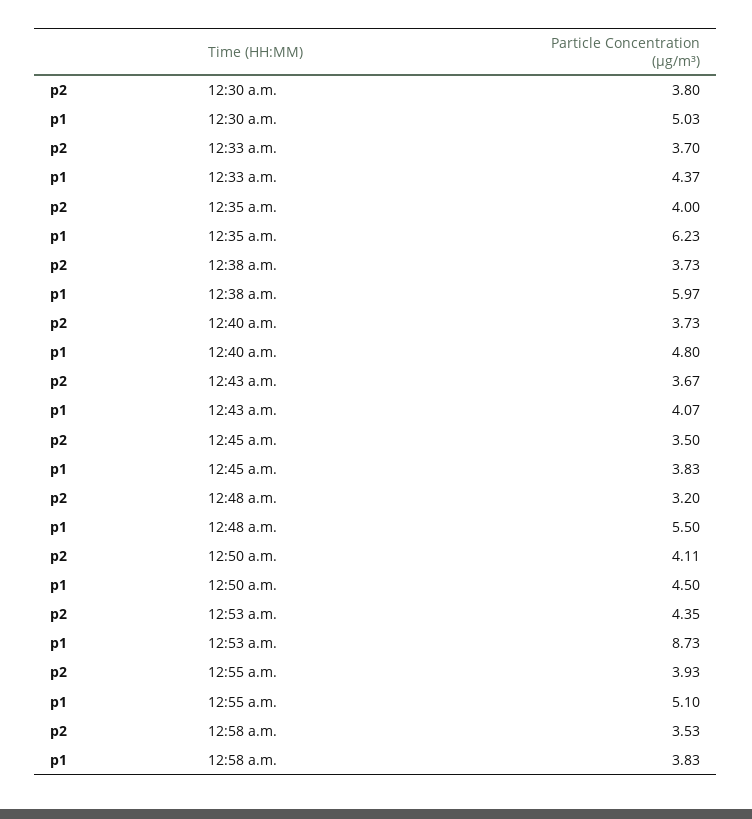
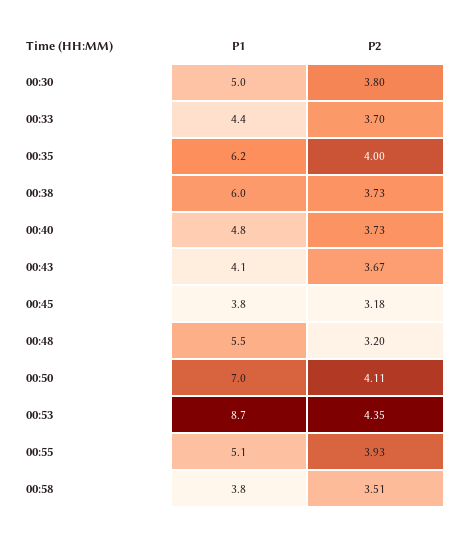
  {
    "p2": {
      "12:30 a.m.": 3.8,
      "12:33 a.m.": 3.7,
      "12:35 a.m.": 4,
      "12:38 a.m.": 3.73,
      "12:40 a.m.": 3.73,
      "12:43 a.m.": 3.67,
-     "12:45 a.m.": 3.5,
+     "12:45 a.m.": 3.18,
      "12:48 a.m.": 3.2,
      "12:50 a.m.": 4.11,
      "12:53 a.m.": 4.35,
      "12:55 a.m.": 3.93,
-     "12:58 a.m.": 3.53
+     "12:58 a.m.": 3.51
    },
    "p1": {
      "12:30 a.m.": 5.03,
      "12:33 a.m.": 4.37,
      "12:35 a.m.": 6.23,
      "12:38 a.m.": 5.97,
      "12:40 a.m.": 4.8,
      "12:43 a.m.": 4.07,
      "12:45 a.m.": 3.83,
      "12:48 a.m.": 5.5,
-     "12:50 a.m.": 4.5,
+     "12:50 a.m.": 7,
      "12:53 a.m.": 8.73,
      "12:55 a.m.": 5.1,
      "12:58 a.m.": 3.83
    }
  }

